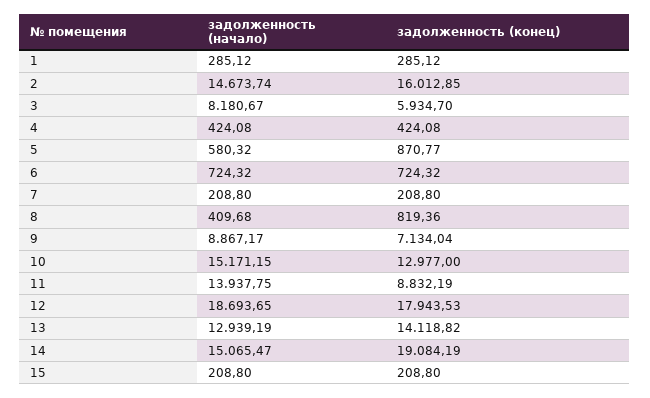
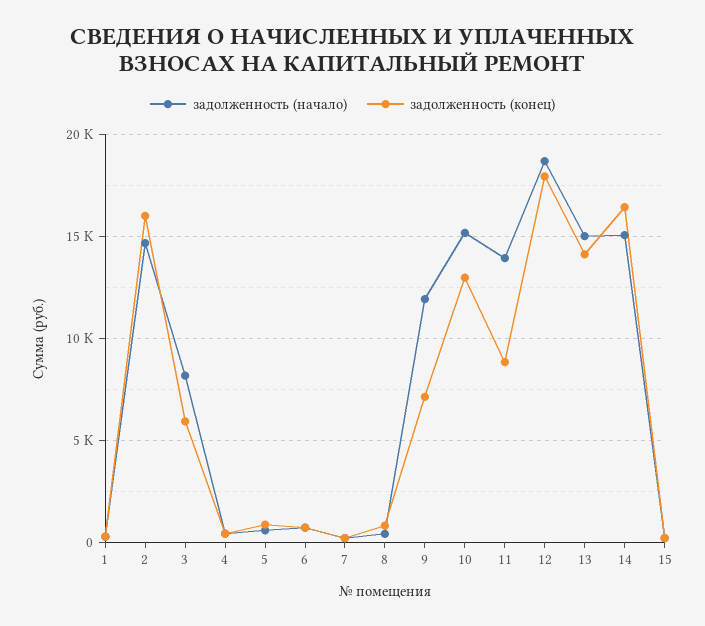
  {
    "задолженность (начало)": {
      "1": 285.12,
      "2": 14673.74,
      "3": 8180.67,
      "4": 424.08,
      "5": 580.32,
      "6": 724.32,
      "7": 208.8,
      "8": 409.68,
-     "9": 8867.17,
+     "9": 12000,
      "10": 15171.15,
      "11": 13937.75,
      "12": 18693.65,
-     "13": 12939.19,
+     "13": 15000,
      "14": 15065.47,
      "15": 208.8
    },
    "задолженность (конец)": {
      "1": 285.12,
      "2": 16012.85,
      "3": 5934.7,
      "4": 424.08,
      "5": 870.77,
      "6": 724.32,
      "7": 208.8,
      "8": 819.36,
      "9": 7134.04,
      "10": 12977,
      "11": 8832.19,
      "12": 17943.53,
      "13": 14118.82,
-     "14": 19084.19,
+     "14": 16500,
      "15": 208.8
    }
  }

